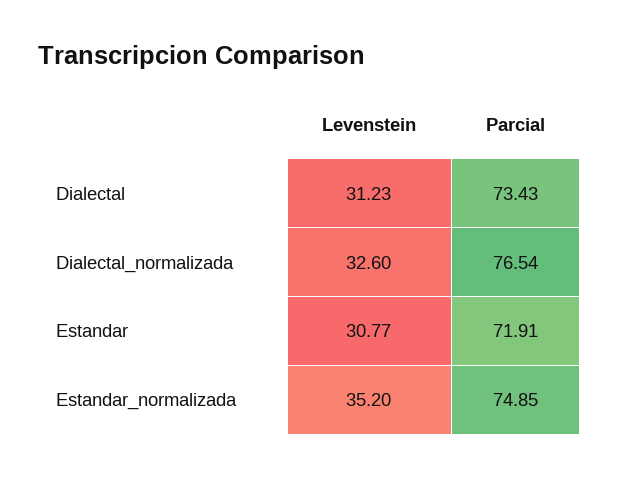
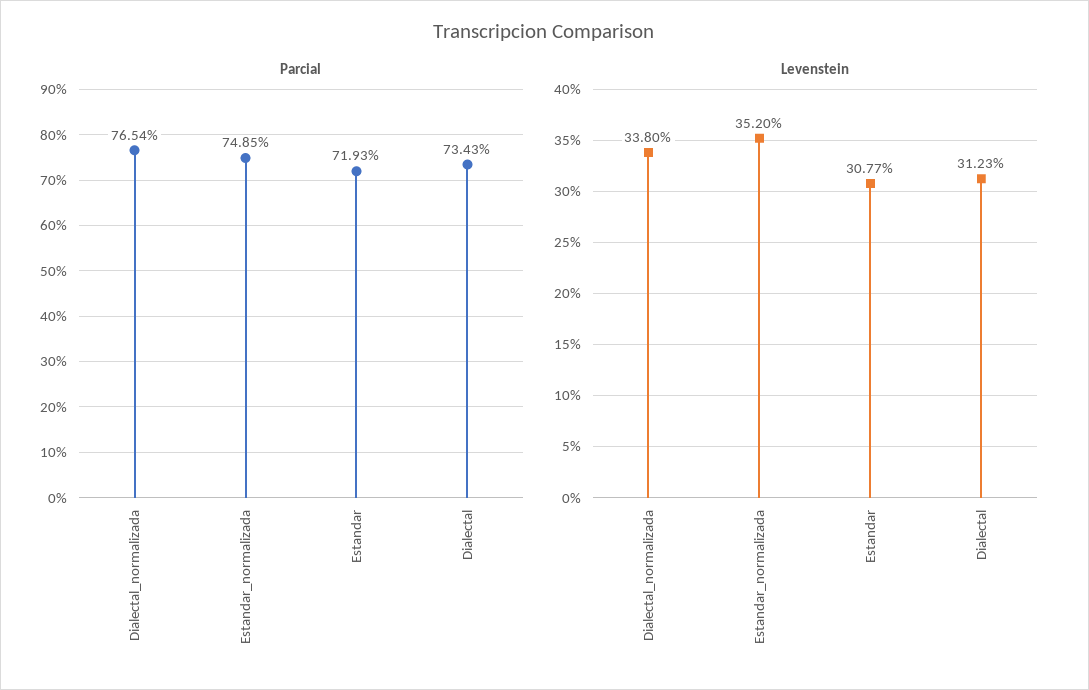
  {
    "Levenstein": {
      "Dialectal": 31.23,
-     "Dialectal_normalizada": 32.6,
+     "Dialectal_normalizada": 33.8,
      "Estandar": 30.77,
      "Estandar_normalizada": 35.2
    },
    "Parcial": {
      "Dialectal": 73.43,
      "Dialectal_normalizada": 76.54,
-     "Estandar": 71.91,
+     "Estandar": 71.93,
      "Estandar_normalizada": 74.85
    }
  }

